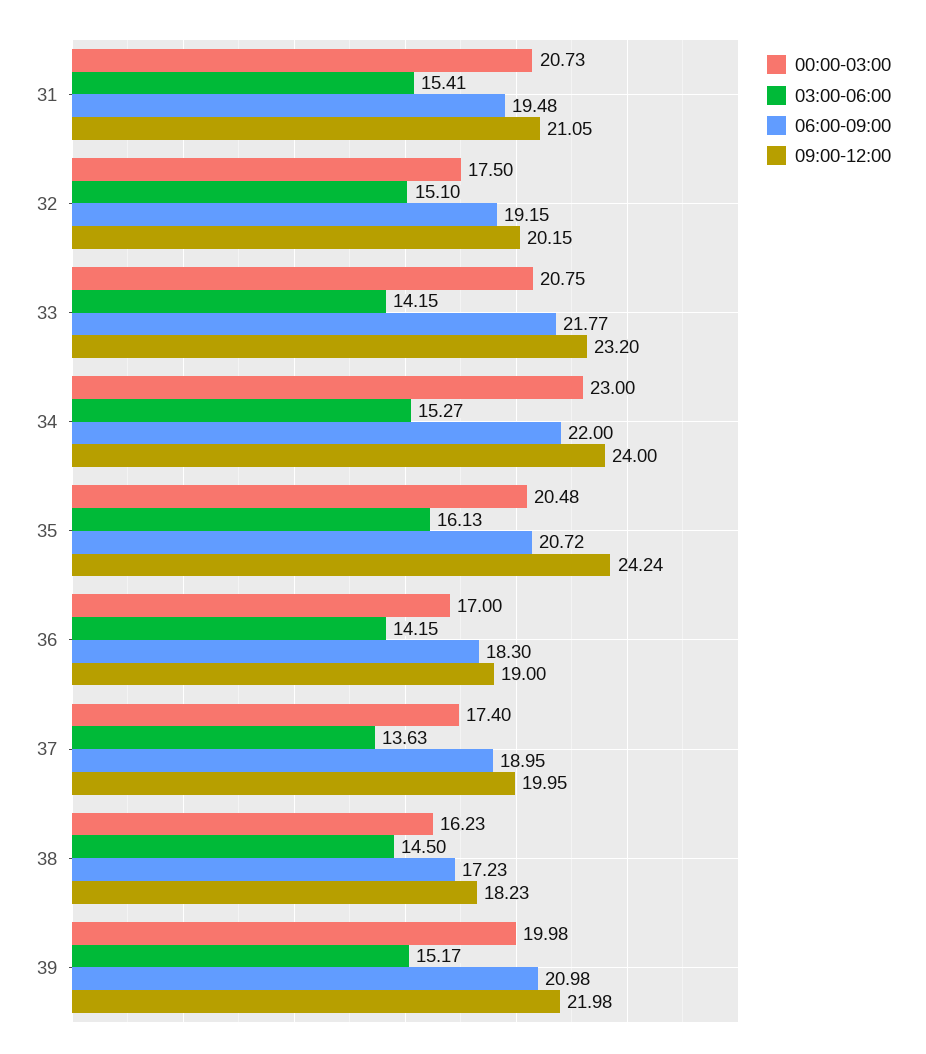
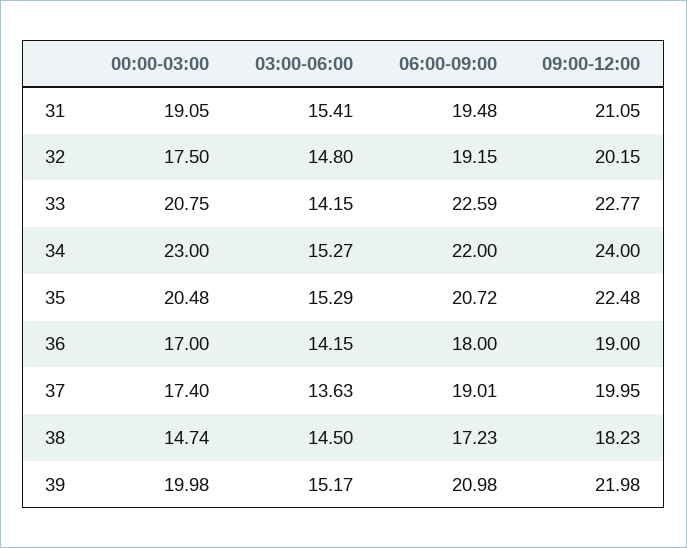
  {
    "00:00-03:00": {
-     "31": 20.73,
+     "31": 19.05,
      "32": 17.5,
      "33": 20.75,
      "34": 23,
      "35": 20.48,
      "36": 17,
      "37": 17.4,
-     "38": 16.23,
+     "38": 14.74,
      "39": 19.98
    },
    "03:00-06:00": {
      "31": 15.41,
-     "32": 15.1,
+     "32": 14.8,
      "33": 14.15,
      "34": 15.27,
-     "35": 16.13,
+     "35": 15.29,
      "36": 14.15,
      "37": 13.63,
      "38": 14.5,
      "39": 15.17
    },
    "06:00-09:00": {
      "31": 19.48,
      "32": 19.15,
-     "33": 21.77,
+     "33": 22.59,
      "34": 22,
      "35": 20.72,
-     "36": 18.3,
+     "36": 18,
-     "37": 18.95,
+     "37": 19.01,
      "38": 17.23,
      "39": 20.98
    },
    "09:00-12:00": {
      "31": 21.05,
      "32": 20.15,
-     "33": 23.2,
+     "33": 22.77,
      "34": 24,
-     "35": 24.24,
+     "35": 22.48,
      "36": 19,
      "37": 19.95,
      "38": 18.23,
      "39": 21.98
    }
  }

